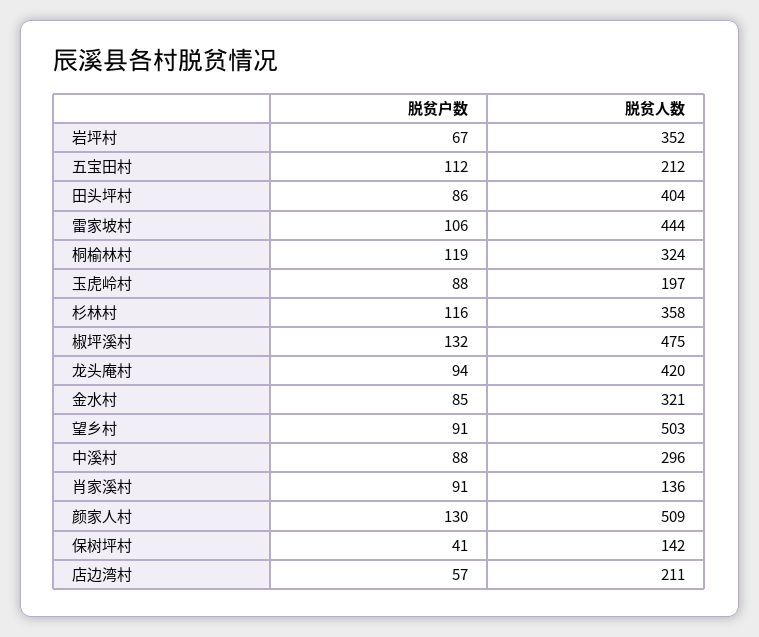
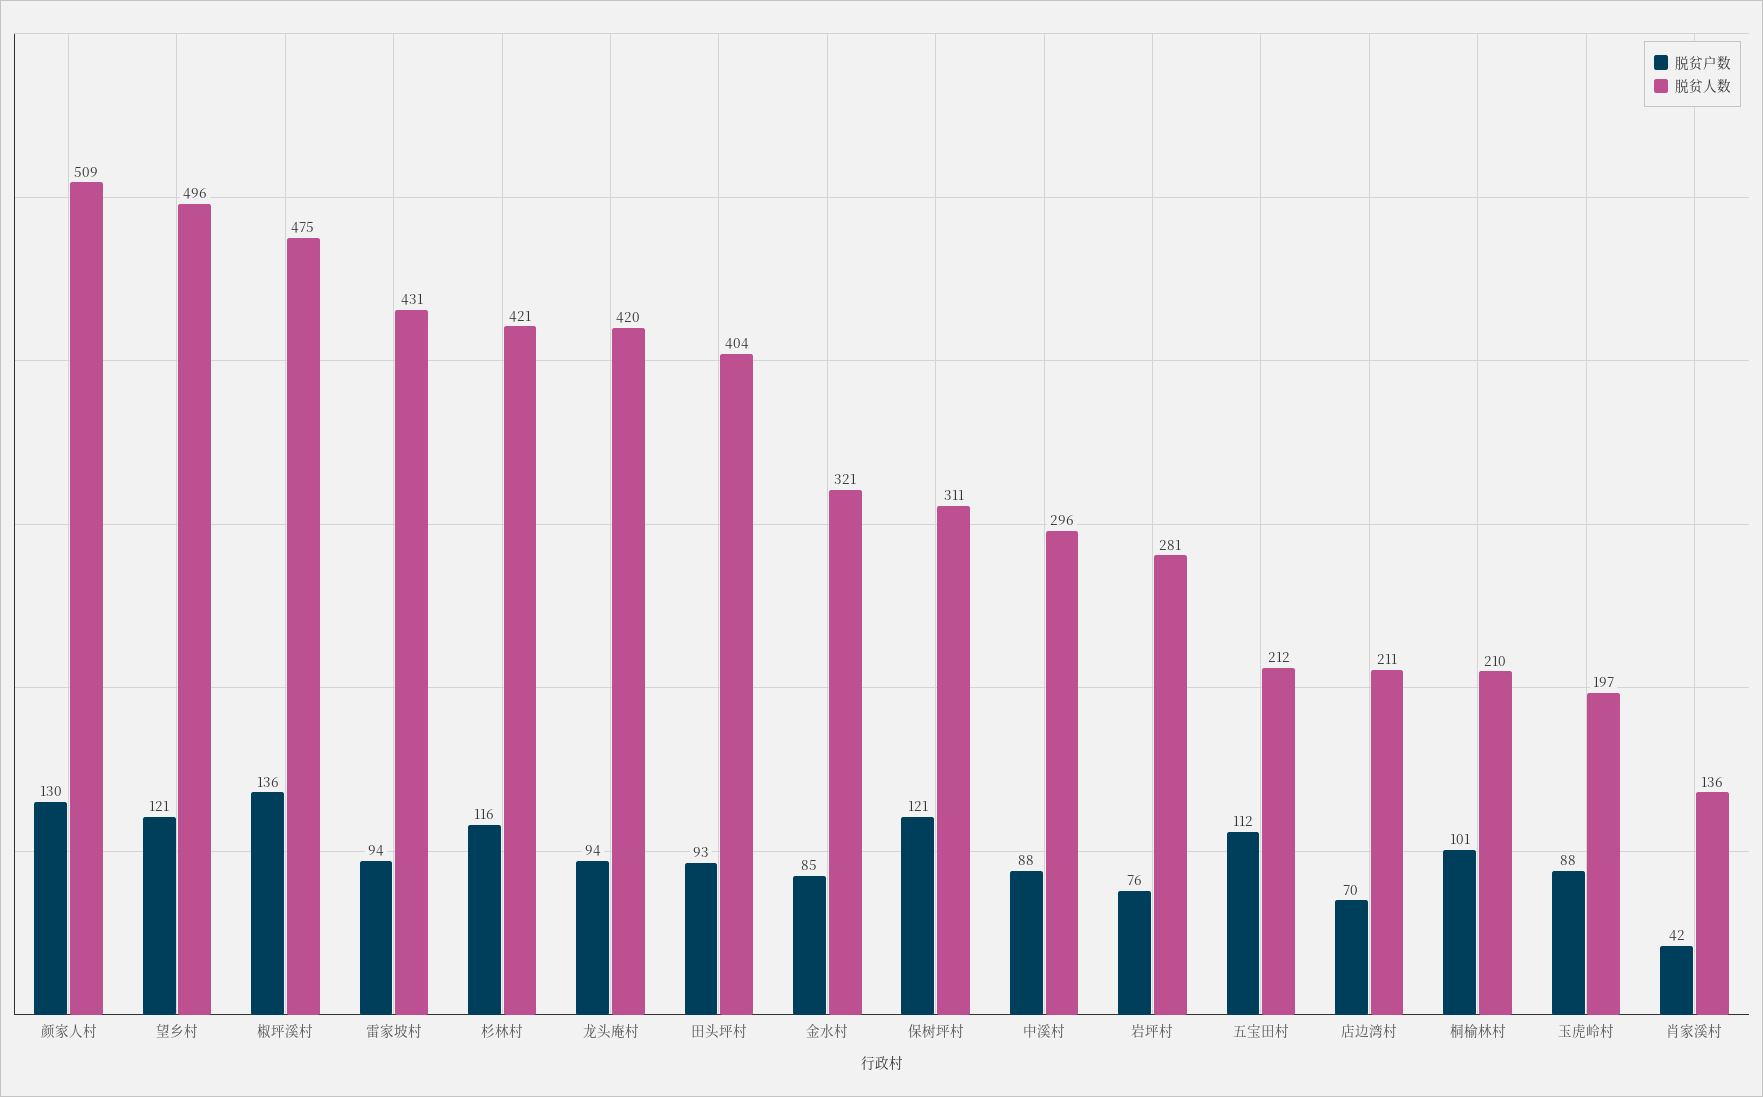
  {
    "脱贫户数": {
-     "岩坪村": 67,
+     "岩坪村": 76,
      "五宝田村": 112,
-     "田头坪村": 86,
+     "田头坪村": 93,
-     "雷家坡村": 106,
+     "雷家坡村": 94,
-     "桐榆林村": 119,
+     "桐榆林村": 101,
      "玉虎岭村": 88,
      "杉林村": 116,
-     "椒坪溪村": 132,
+     "椒坪溪村": 136,
      "龙头庵村": 94,
      "金水村": 85,
-     "望乡村": 91,
+     "望乡村": 121,
      "中溪村": 88,
-     "肖家溪村": 91,
+     "肖家溪村": 42,
      "颜家人村": 130,
-     "保树坪村": 41,
+     "保树坪村": 121,
-     "店边湾村": 57
+     "店边湾村": 70
    },
    "脱贫人数": {
-     "岩坪村": 352,
+     "岩坪村": 281,
      "五宝田村": 212,
      "田头坪村": 404,
-     "雷家坡村": 444,
+     "雷家坡村": 431,
-     "桐榆林村": 324,
+     "桐榆林村": 210,
      "玉虎岭村": 197,
-     "杉林村": 358,
+     "杉林村": 421,
      "椒坪溪村": 475,
      "龙头庵村": 420,
      "金水村": 321,
-     "望乡村": 503,
+     "望乡村": 496,
      "中溪村": 296,
      "肖家溪村": 136,
      "颜家人村": 509,
-     "保树坪村": 142,
+     "保树坪村": 311,
      "店边湾村": 211
    }
  }

